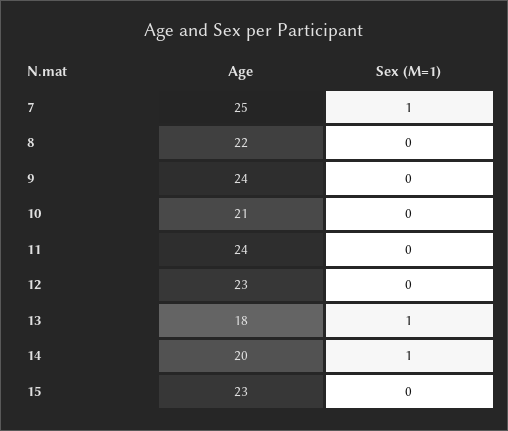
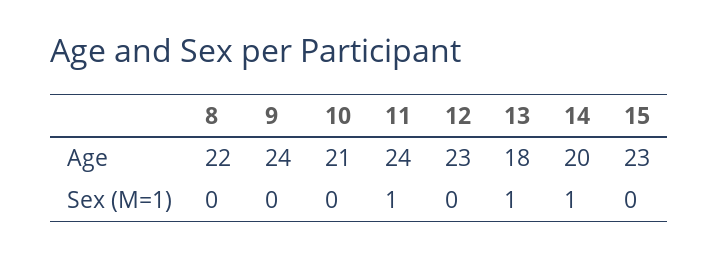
  {
    "Age": {
-     "7": 25,
      "8": 22,
      "9": 24,
      "10": 21,
      "11": 24,
      "12": 23,
      "13": 18,
      "14": 20,
      "15": 23
    },
    "Sex (M=1)": {
-     "7": 1,
      "8": 0,
      "9": 0,
      "10": 0,
-     "11": 0,
+     "11": 1,
      "12": 0,
      "13": 1,
      "14": 1,
      "15": 0
    }
  }

